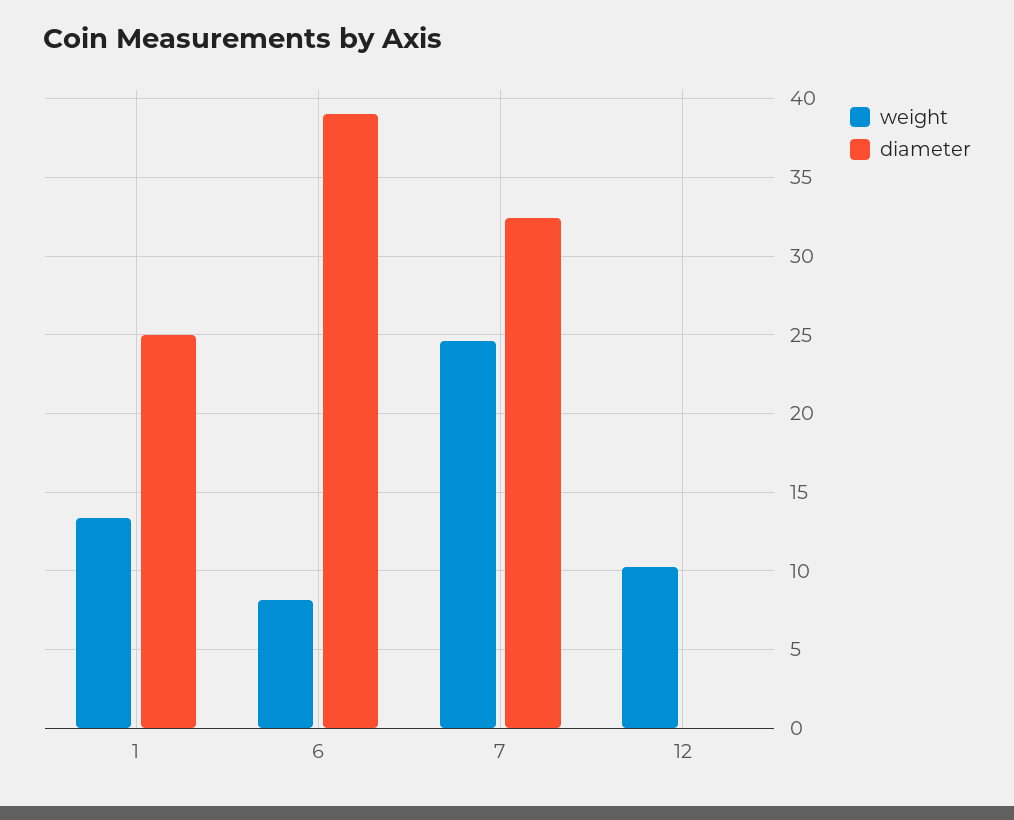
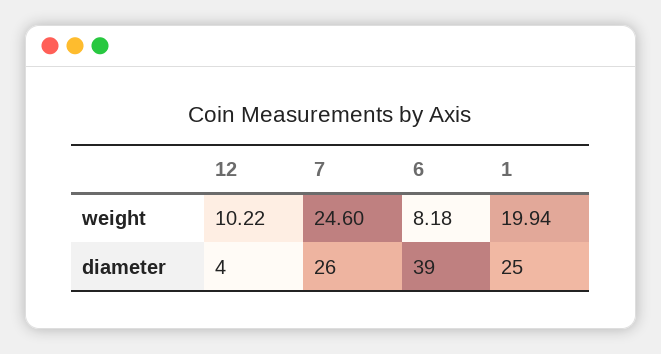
  {
    "weight": {
-     "1": 13.5,
+     "1": 19.94,
      "6": 8.18,
      "7": 24.6,
      "12": 10.22
    },
    "diameter": {
      "1": 25,
      "6": 39,
-     "7": 32.5,
+     "7": 26,
-     "12": 0
+     "12": 4
    }
  }

